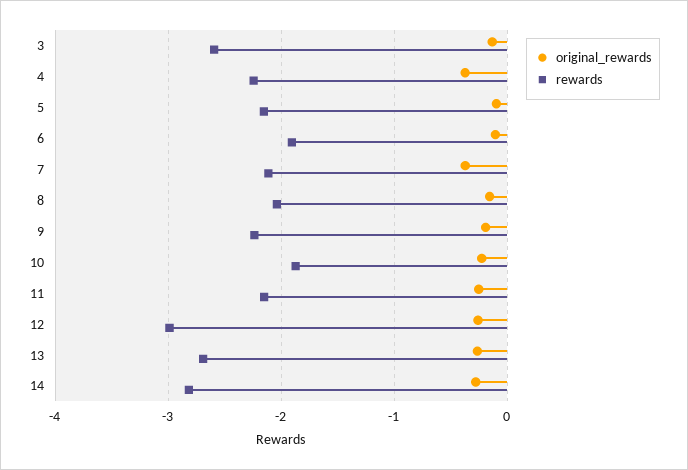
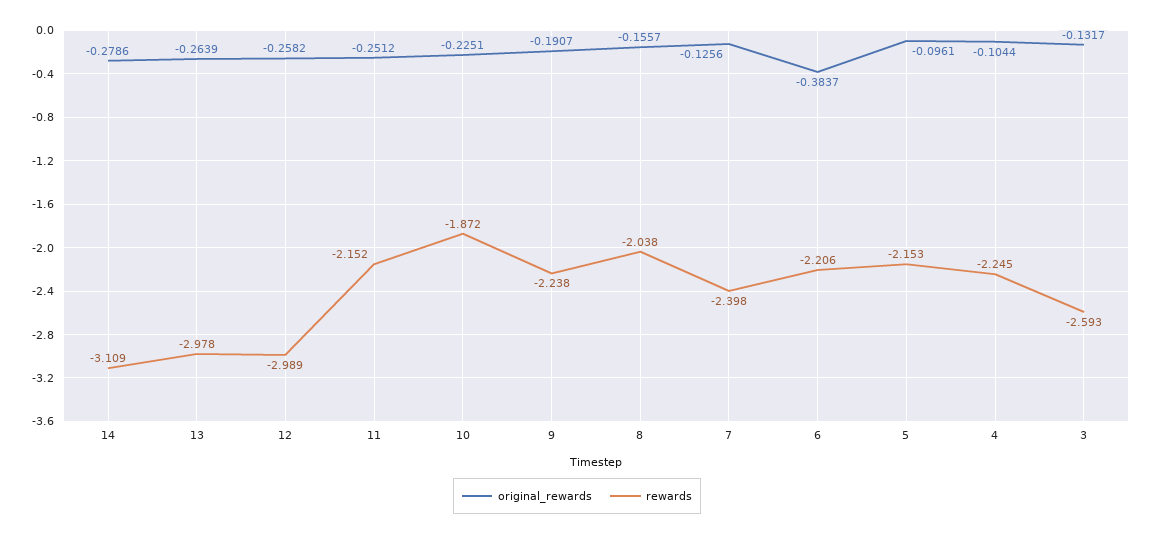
  {
    "original_rewards": {
      "3": -0.1317,
-     "4": -0.4,
+     "4": -0.1044,
      "5": -0.0961,
-     "6": -0.1,
+     "6": -0.3837,
-     "7": -0.4,
+     "7": -0.1256,
      "8": -0.1557,
      "9": -0.1907,
      "10": -0.2251,
      "11": -0.2512,
      "12": -0.2582,
      "13": -0.2639,
      "14": -0.2786
    },
    "rewards": {
      "3": -2.593,
      "4": -2.245,
      "5": -2.153,
-     "6": -1.9,
+     "6": -2.206,
-     "7": -2.1,
+     "7": -2.398,
      "8": -2.038,
      "9": -2.238,
      "10": -1.872,
      "11": -2.152,
      "12": -2.989,
-     "13": -2.7,
+     "13": -2.978,
-     "14": -2.8
+     "14": -3.109
    }
  }

